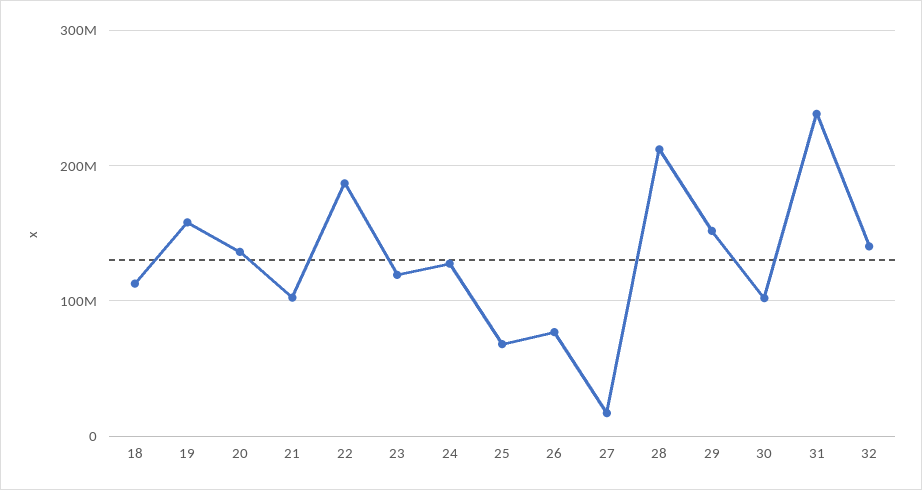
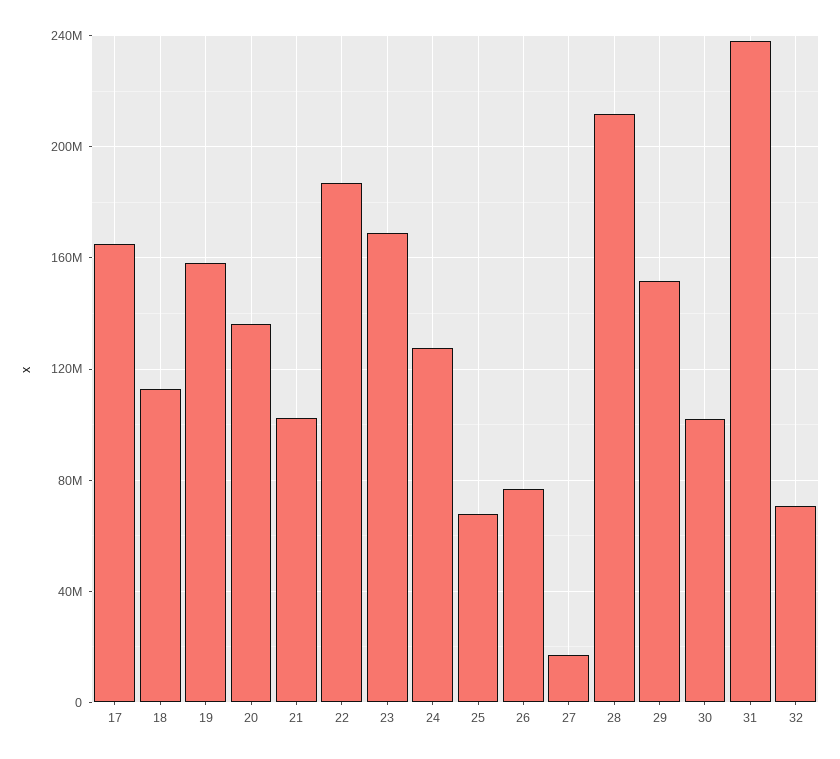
  {
    "18": 115000000,
    "19": 160000000,
    "20": 135000000,
    "21": 100000000,
    "22": 185000000,
-   "23": 120000000,
+   "23": 170000000,
    "24": 125000000,
    "25": 70000000,
    "26": 75000000,
    "27": 15000000,
    "28": 210000000,
    "29": 150000000,
    "30": 100000000,
    "31": 240000000,
-   "32": 140000000
+   "32": 70000000,
+   "17": 165000000
  }

